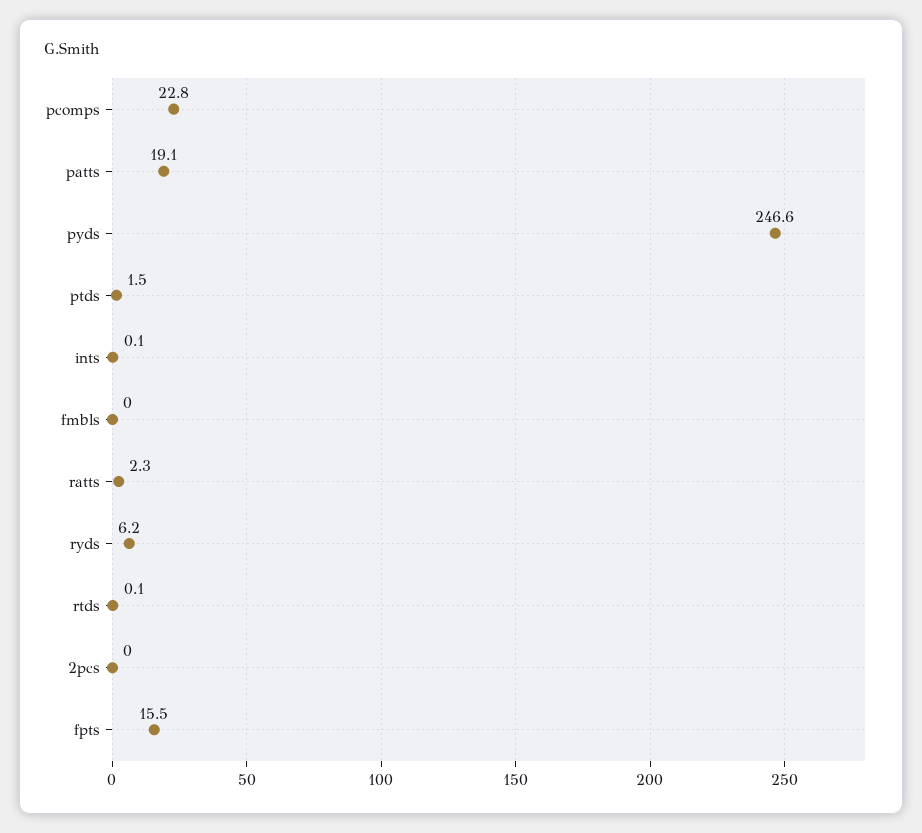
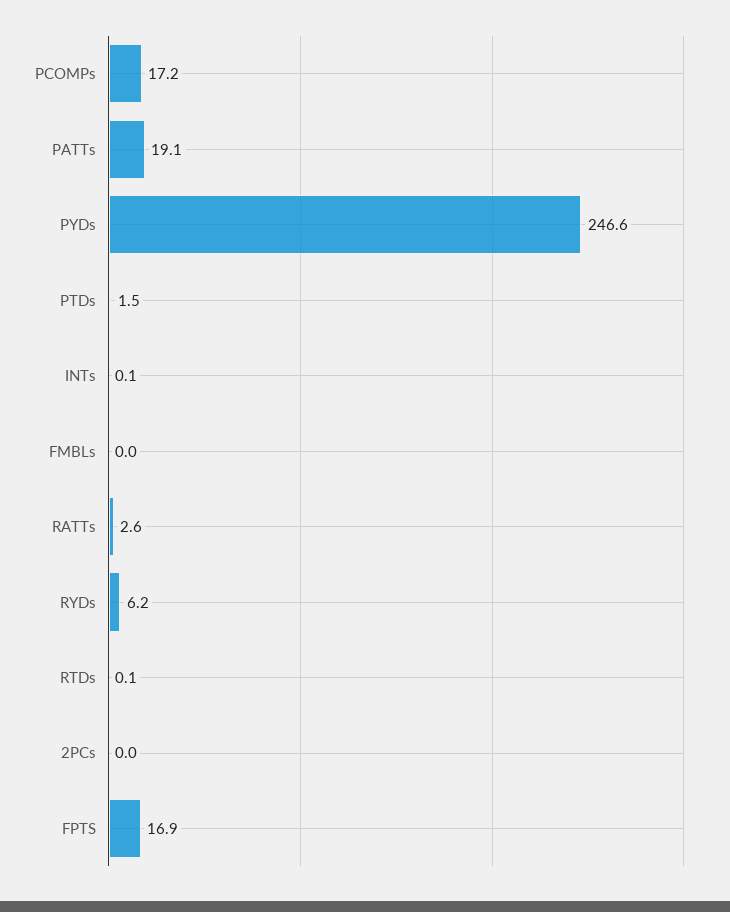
  {
-   "pcomps": 22.8,
+   "pcomps": 17.2,
    "patts": 19.1,
    "pyds": 246.6,
    "ptds": 1.5,
    "ints": 0.1,
    "fmbls": 0,
-   "ratts": 2.3,
+   "ratts": 2.6,
    "ryds": 6.2,
    "rtds": 0.1,
    "2pcs": 0,
-   "fpts": 15.5
+   "fpts": 16.9
  }

